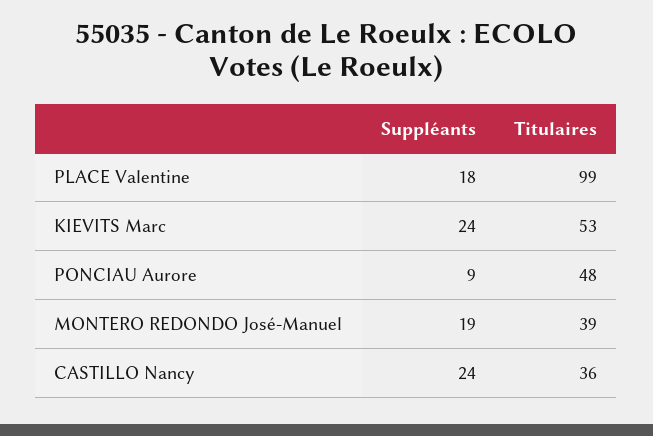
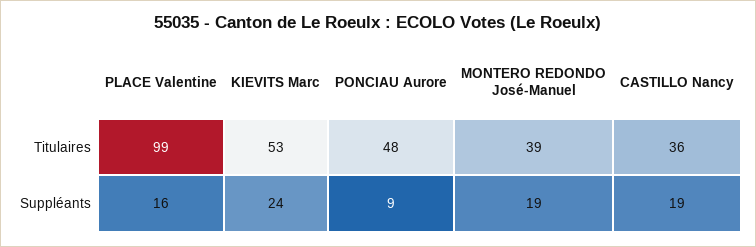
  {
    "Suppléants": {
-     "PLACE Valentine": 18,
+     "PLACE Valentine": 16,
      "KIEVITS Marc": 24,
      "PONCIAU Aurore": 9,
      "MONTERO REDONDO José-Manuel": 19,
-     "CASTILLO Nancy": 24
+     "CASTILLO Nancy": 19
    },
    "Titulaires": {
      "PLACE Valentine": 99,
      "KIEVITS Marc": 53,
      "PONCIAU Aurore": 48,
      "MONTERO REDONDO José-Manuel": 39,
      "CASTILLO Nancy": 36
    }
  }

